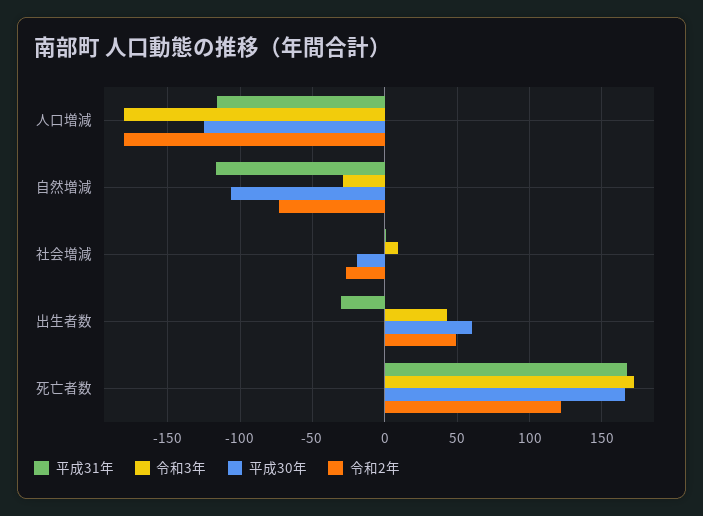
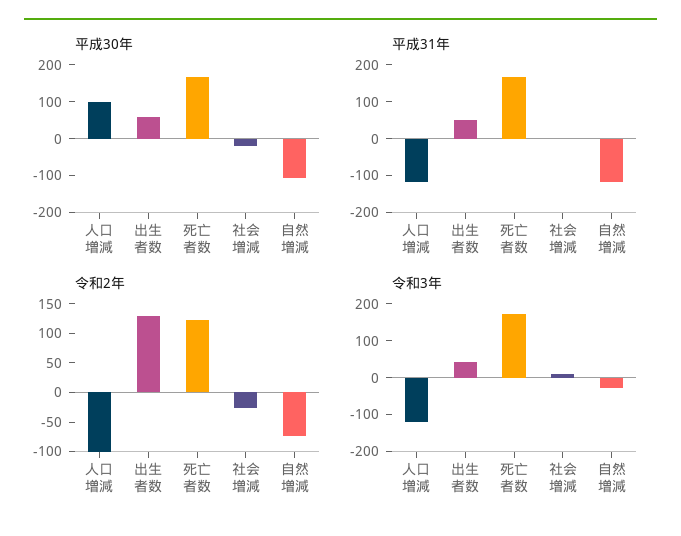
  {
    "平成31年": {
      "人口増減": -115,
      "自然増減": -115,
      "社会増減": 0,
-     "出生者数": -30,
+     "出生者数": 50,
      "死亡者数": 165
    },
    "令和3年": {
-     "人口増減": -180,
+     "人口増減": -125,
      "自然増減": -30,
      "社会増減": 10,
      "出生者数": 45,
      "死亡者数": 170
    },
    "平成30年": {
-     "人口増減": -125,
+     "人口増減": 100,
      "自然増減": -105,
      "社会増減": -20,
      "出生者数": 60,
      "死亡者数": 165
    },
    "令和2年": {
-     "人口増減": -180,
+     "人口増減": -100,
      "自然増減": -75,
      "社会増減": -25,
-     "出生者数": 50,
+     "出生者数": 125,
      "死亡者数": 120
    }
  }

